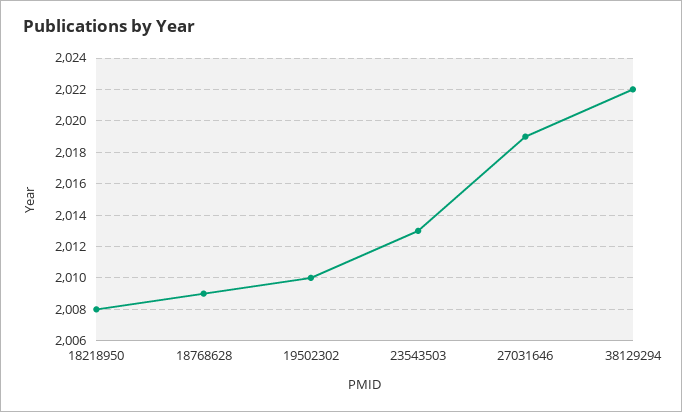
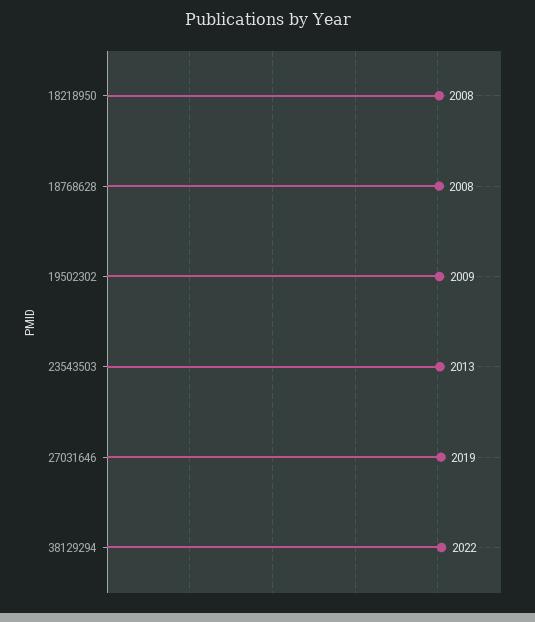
  {
    "18218950": 2008,
-   "18768628": 2009,
+   "18768628": 2008,
-   "19502302": 2010,
+   "19502302": 2009,
    "23543503": 2013,
    "27031646": 2019,
    "38129294": 2022
  }

